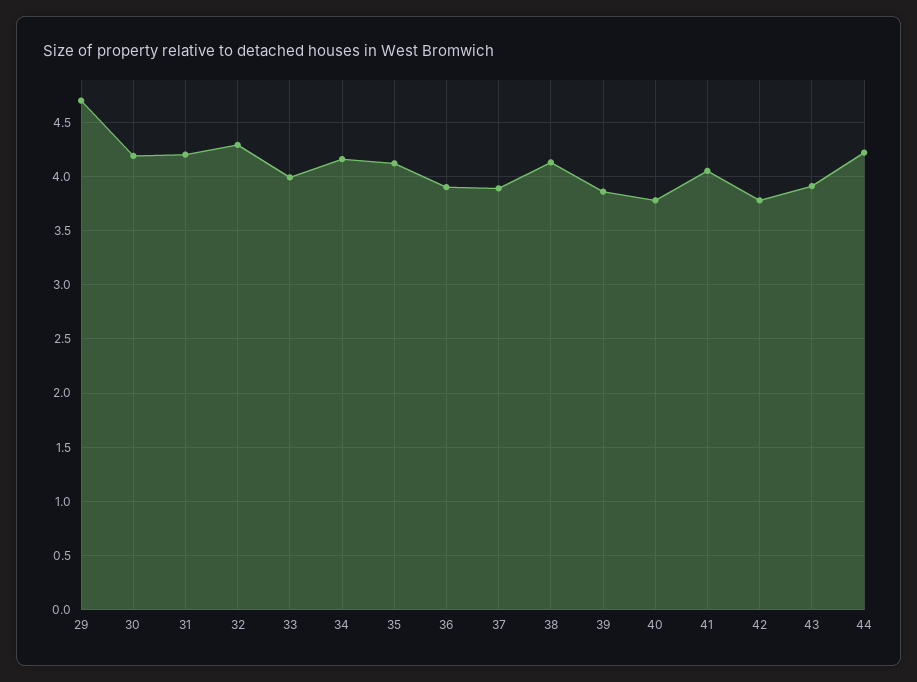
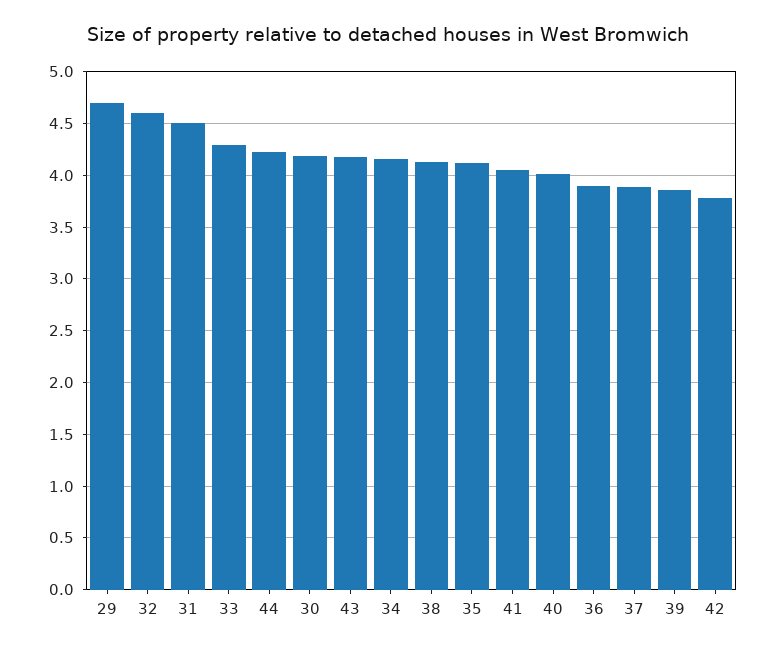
  {
    "29": 4.7,
    "30": 4.2,
-   "31": 4.2,
+   "31": 4.5,
-   "32": 4.3,
+   "32": 4.6,
-   "33": 4,
+   "33": 4.3,
    "34": 4.2,
    "35": 4.1,
    "36": 3.9,
    "37": 3.9,
    "38": 4.1,
    "39": 3.9,
-   "40": 3.8,
+   "40": 4,
    "41": 4.1,
    "42": 3.8,
-   "43": 3.9,
+   "43": 4.2,
    "44": 4.2
  }

